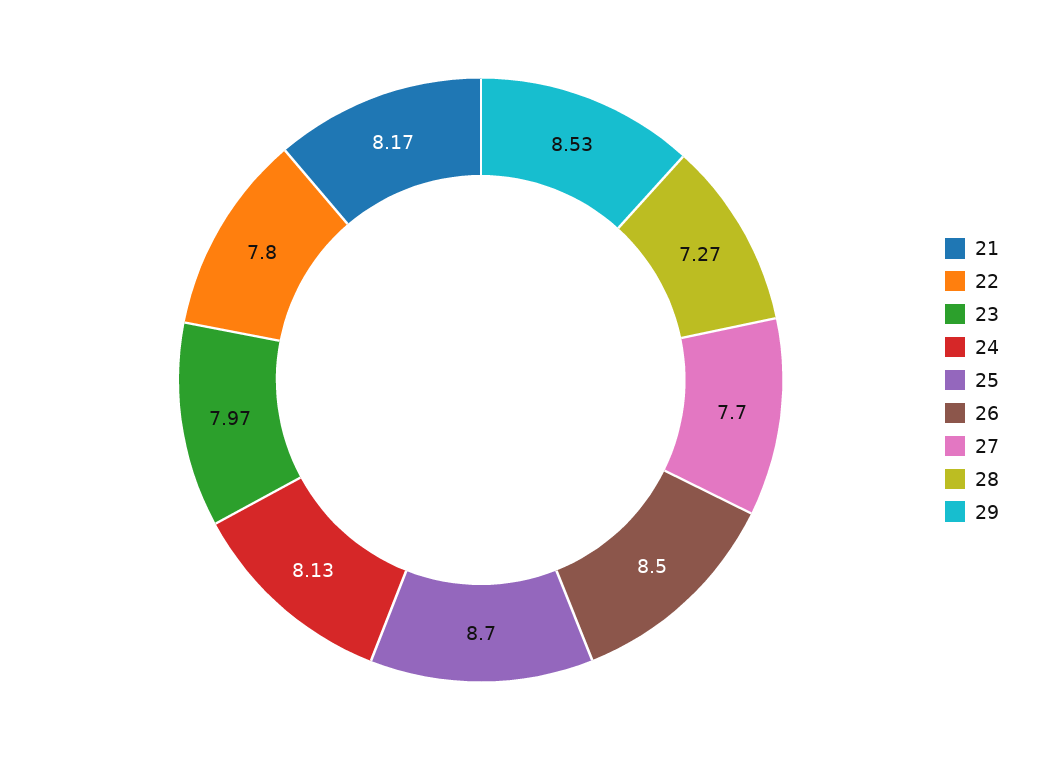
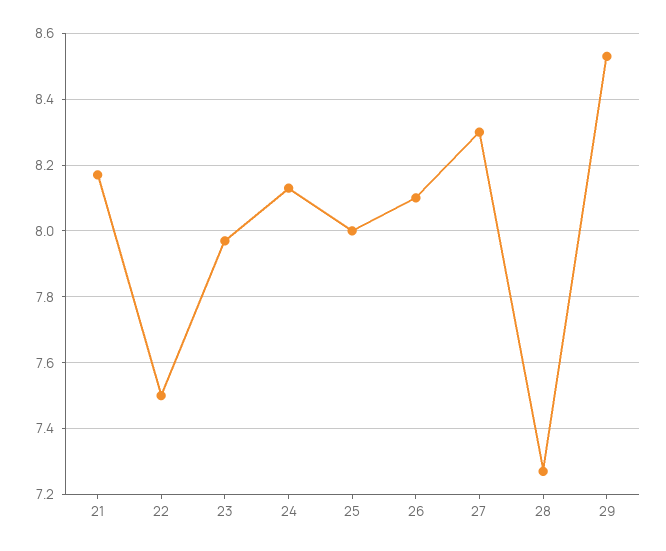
  {
    "21": 8.17,
-   "22": 7.8,
+   "22": 7.5,
    "23": 7.97,
    "24": 8.13,
-   "25": 8.7,
+   "25": 8,
-   "26": 8.5,
+   "26": 8.1,
-   "27": 7.7,
+   "27": 8.3,
    "28": 7.27,
    "29": 8.53
  }

